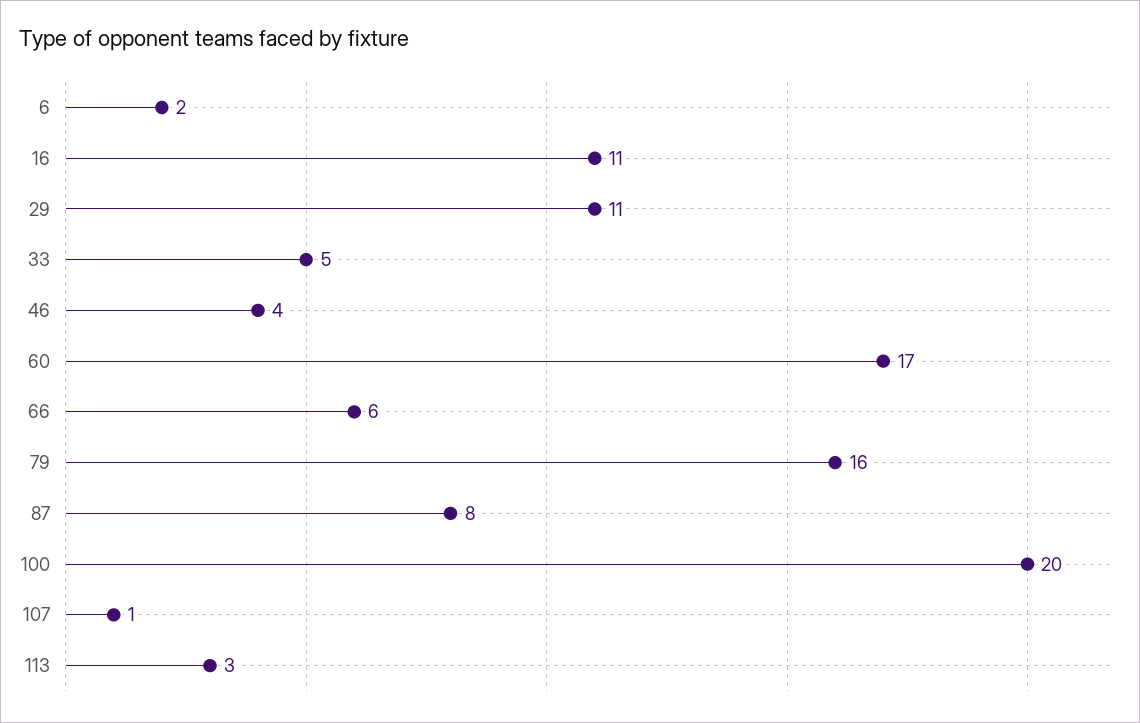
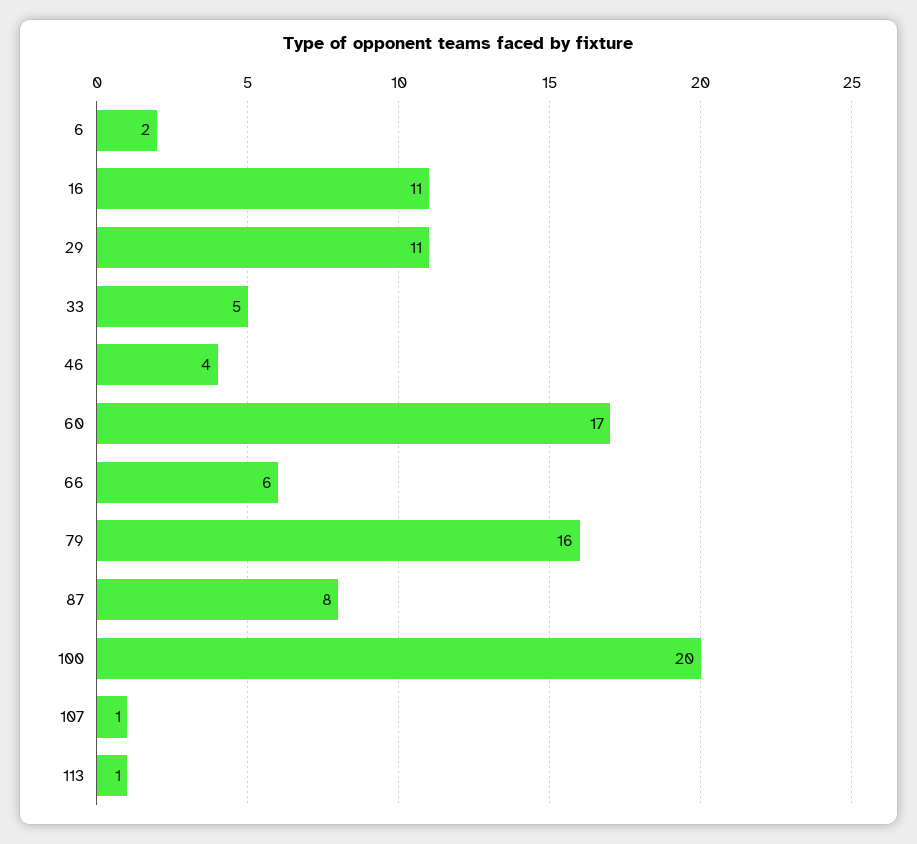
  {
    "6": 2,
    "16": 11,
    "29": 11,
    "33": 5,
    "46": 4,
    "60": 17,
    "66": 6,
    "79": 16,
    "87": 8,
    "100": 20,
    "107": 1,
-   "113": 3
+   "113": 1
  }

